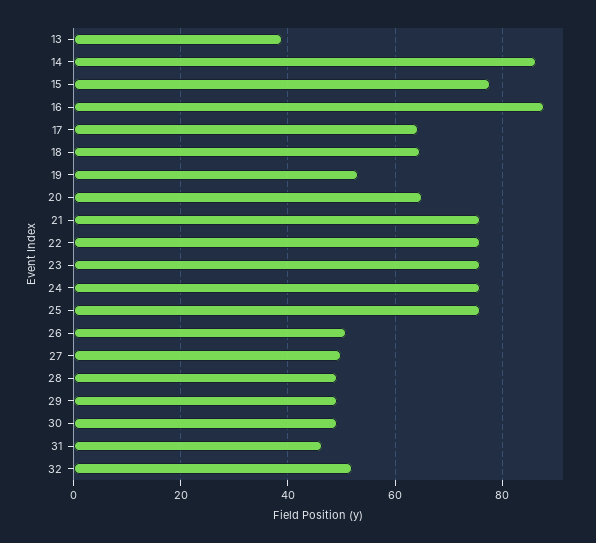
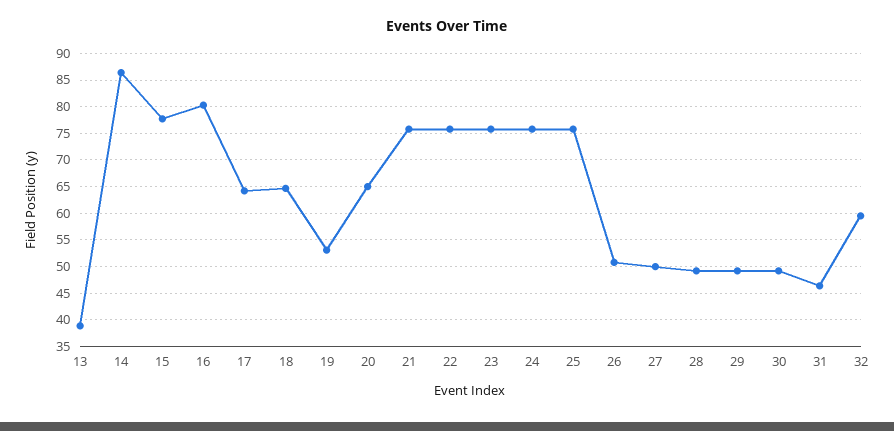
  {
    "13": 38,
    "14": 86,
    "15": 78,
-   "16": 88,
+   "16": 80,
    "17": 64,
    "18": 64,
    "19": 54,
    "20": 66,
    "21": 76,
    "22": 76,
    "23": 76,
    "24": 76,
    "25": 76,
    "26": 50,
    "27": 50,
    "28": 50,
    "29": 50,
    "30": 50,
    "31": 46,
-   "32": 52
+   "32": 60
  }

